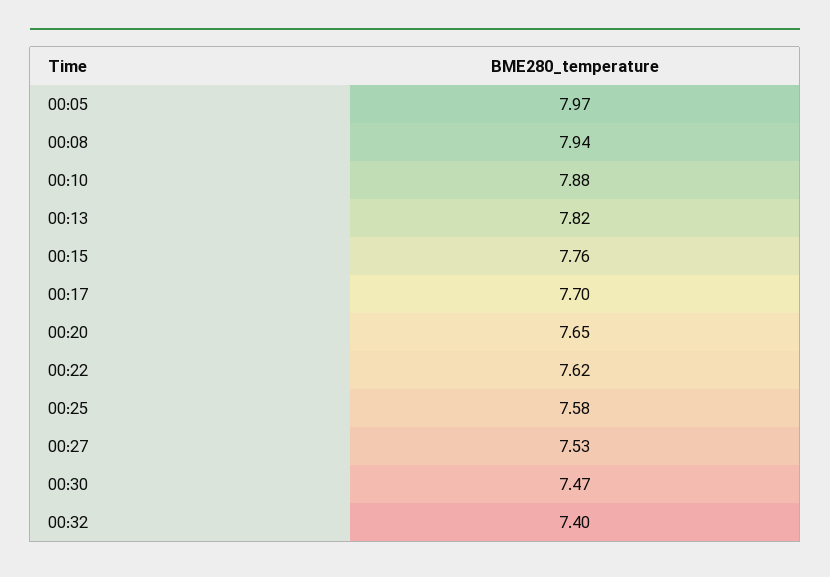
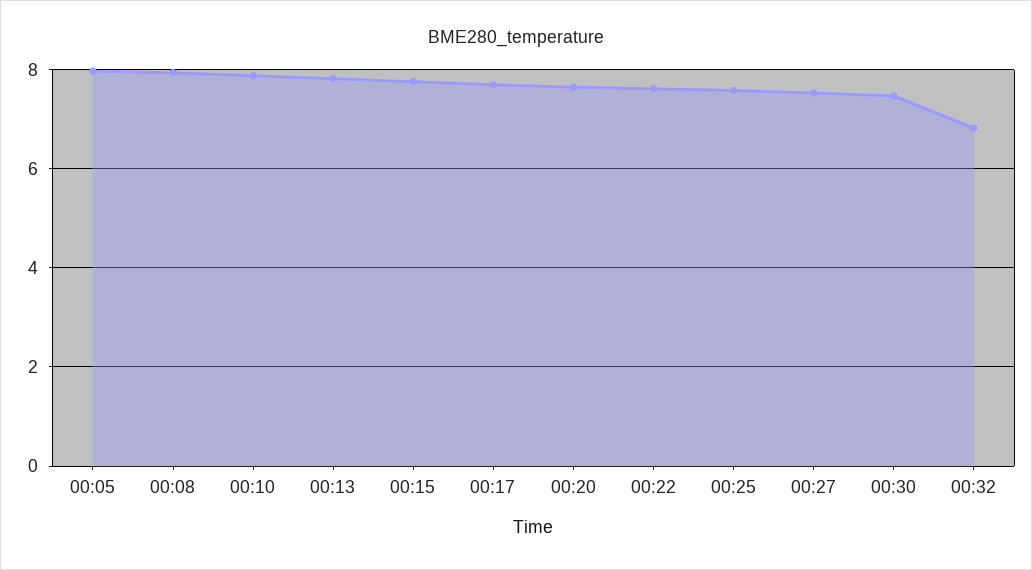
  {
    "00:05": 7.97,
    "00:08": 7.94,
    "00:10": 7.88,
    "00:13": 7.82,
    "00:15": 7.76,
    "00:17": 7.7,
    "00:20": 7.65,
    "00:22": 7.62,
    "00:25": 7.58,
    "00:27": 7.53,
    "00:30": 7.47,
-   "00:32": 7.4
+   "00:32": 6.8
  }

